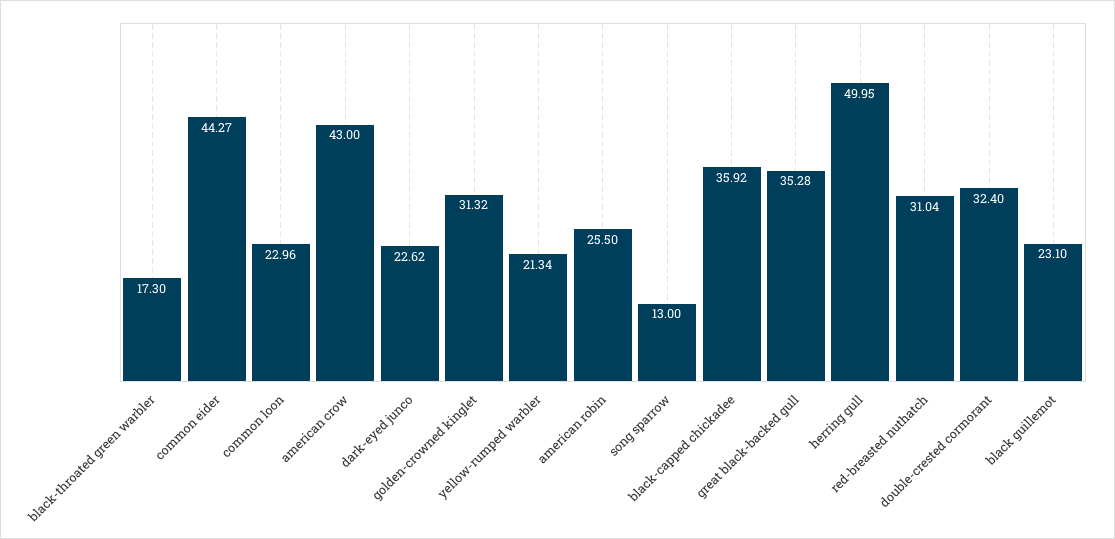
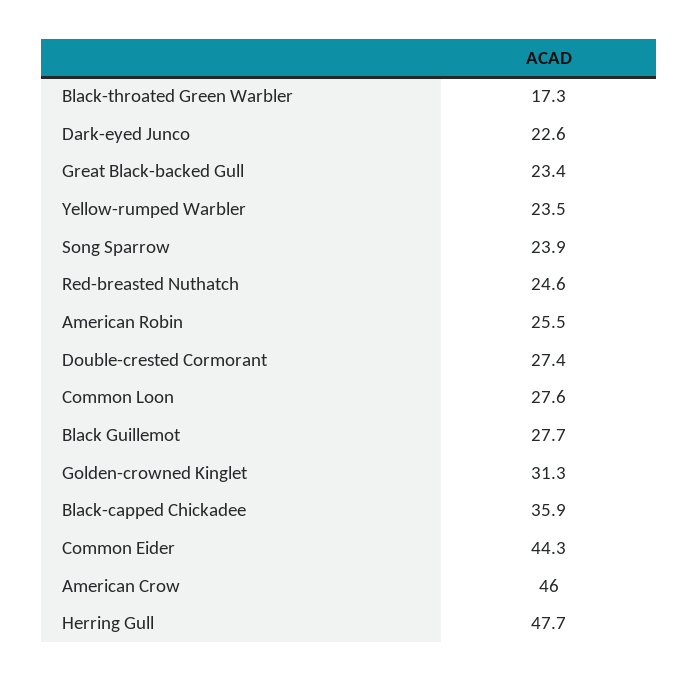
  {
    "black-throated green warbler": 17.3,
    "common eider": 44.27,
-   "common loon": 22.96,
+   "common loon": 27.6,
-   "american crow": 43,
+   "american crow": 46,
    "dark-eyed junco": 22.62,
    "golden-crowned kinglet": 31.32,
-   "yellow-rumped warbler": 21.34,
+   "yellow-rumped warbler": 23.5,
    "american robin": 25.5,
-   "song sparrow": 13,
+   "song sparrow": 23.9,
    "black-capped chickadee": 35.92,
-   "great black-backed gull": 35.28,
+   "great black-backed gull": 23.4,
-   "herring gull": 49.95,
+   "herring gull": 47.7,
-   "red-breasted nuthatch": 31.04,
+   "red-breasted nuthatch": 24.6,
-   "double-crested cormorant": 32.4,
+   "double-crested cormorant": 27.4,
-   "black guillemot": 23.1
+   "black guillemot": 27.7
  }

